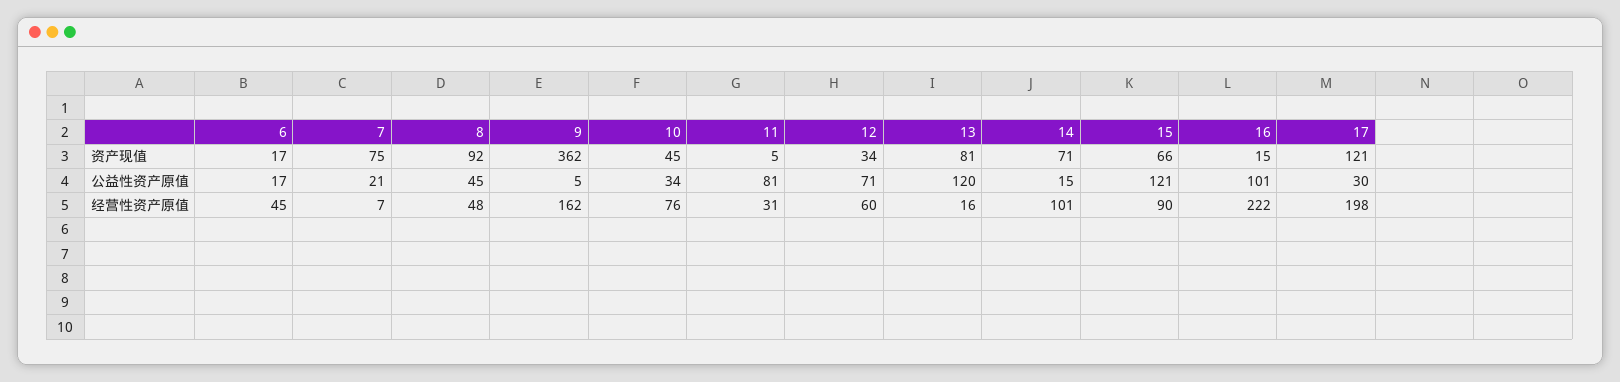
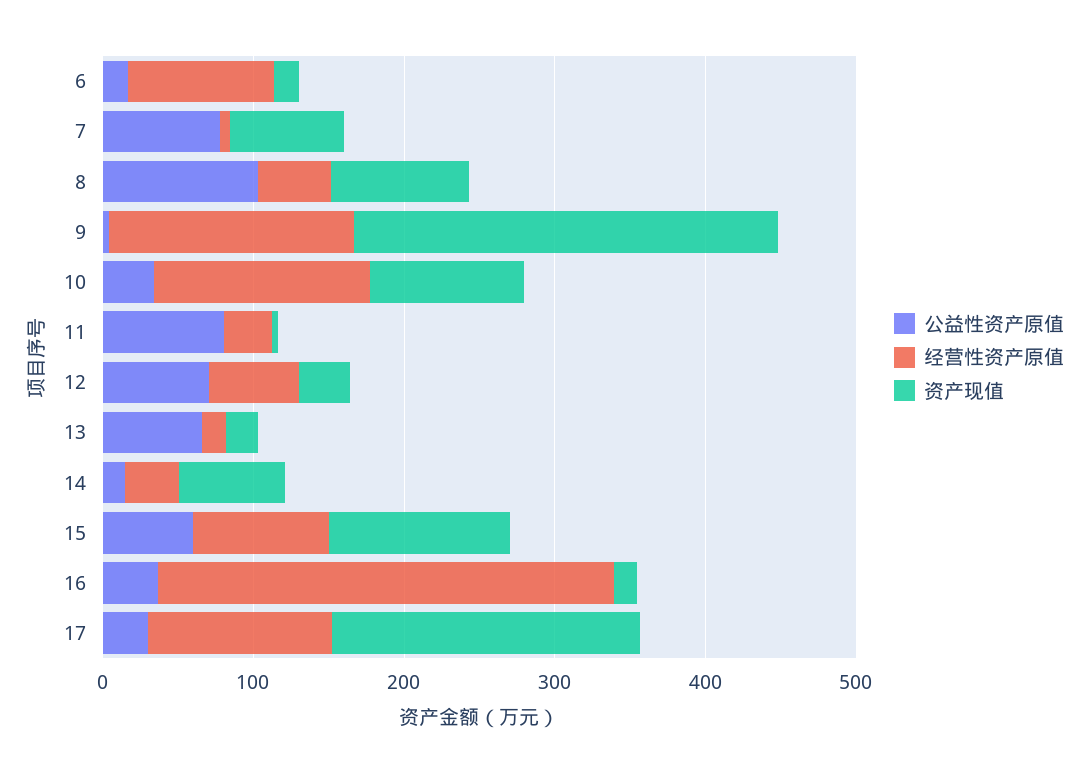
  {
    "资产现值": {
      "6": 17,
      "7": 75,
      "8": 92,
-     "9": 362,
+     "9": 280,
-     "10": 45,
+     "10": 100,
      "11": 5,
      "12": 34,
-     "13": 81,
+     "13": 20,
      "14": 71,
-     "15": 66,
+     "15": 120,
      "16": 15,
-     "17": 121
+     "17": 200
    },
    "公益性资产原值": {
      "6": 17,
-     "7": 21,
+     "7": 80,
-     "8": 45,
+     "8": 100,
      "9": 5,
      "10": 34,
      "11": 81,
      "12": 71,
-     "13": 120,
+     "13": 60,
      "14": 15,
-     "15": 121,
+     "15": 60,
-     "16": 101,
+     "16": 40,
      "17": 30
    },
    "经营性资产原值": {
-     "6": 45,
+     "6": 100,
      "7": 7,
      "8": 48,
      "9": 162,
-     "10": 76,
+     "10": 140,
      "11": 31,
      "12": 60,
      "13": 16,
-     "14": 101,
+     "14": 40,
      "15": 90,
-     "16": 222,
+     "16": 300,
-     "17": 198
+     "17": 120
    }
  }

